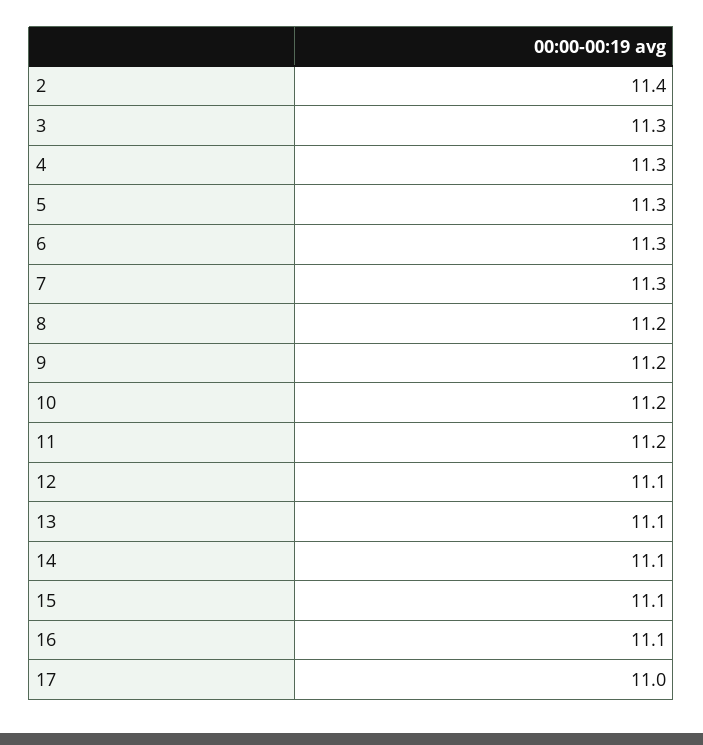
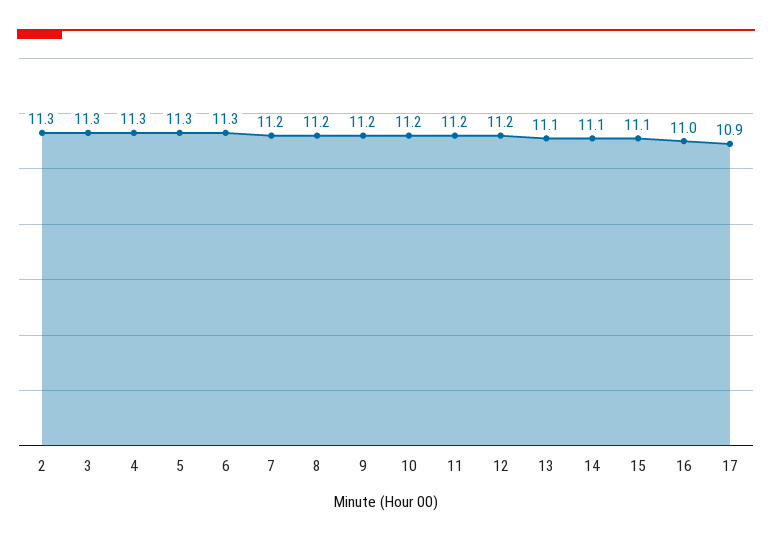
  {
-   "2": 11.4,
+   "2": 11.3,
    "3": 11.3,
    "4": 11.3,
    "5": 11.3,
    "6": 11.3,
-   "7": 11.3,
+   "7": 11.2,
    "8": 11.2,
    "9": 11.2,
    "10": 11.2,
    "11": 11.2,
-   "12": 11.1,
+   "12": 11.2,
    "13": 11.1,
    "14": 11.1,
    "15": 11.1,
-   "16": 11.1,
+   "16": 11,
-   "17": 11
+   "17": 10.9
  }

